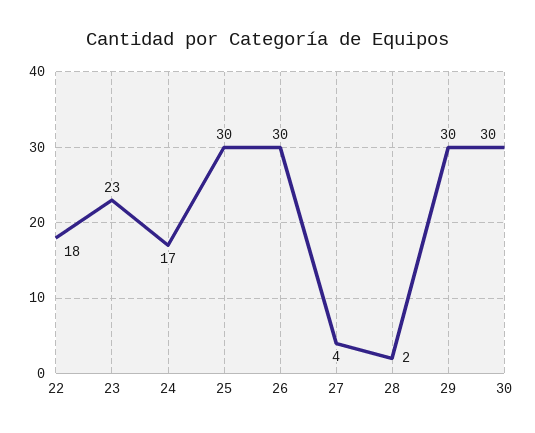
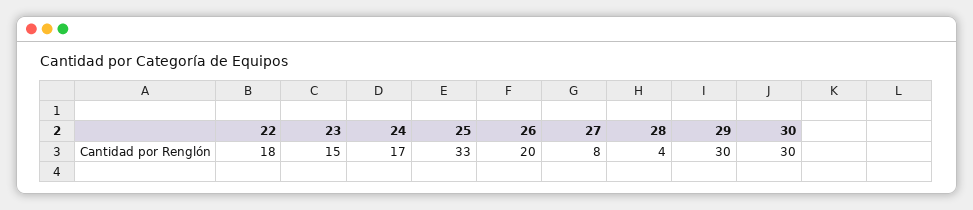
  {
    "22": 18,
-   "23": 23,
+   "23": 15,
    "24": 17,
-   "25": 30,
+   "25": 33,
-   "26": 30,
+   "26": 20,
-   "27": 4,
+   "27": 8,
-   "28": 2,
+   "28": 4,
    "29": 30,
    "30": 30
  }

